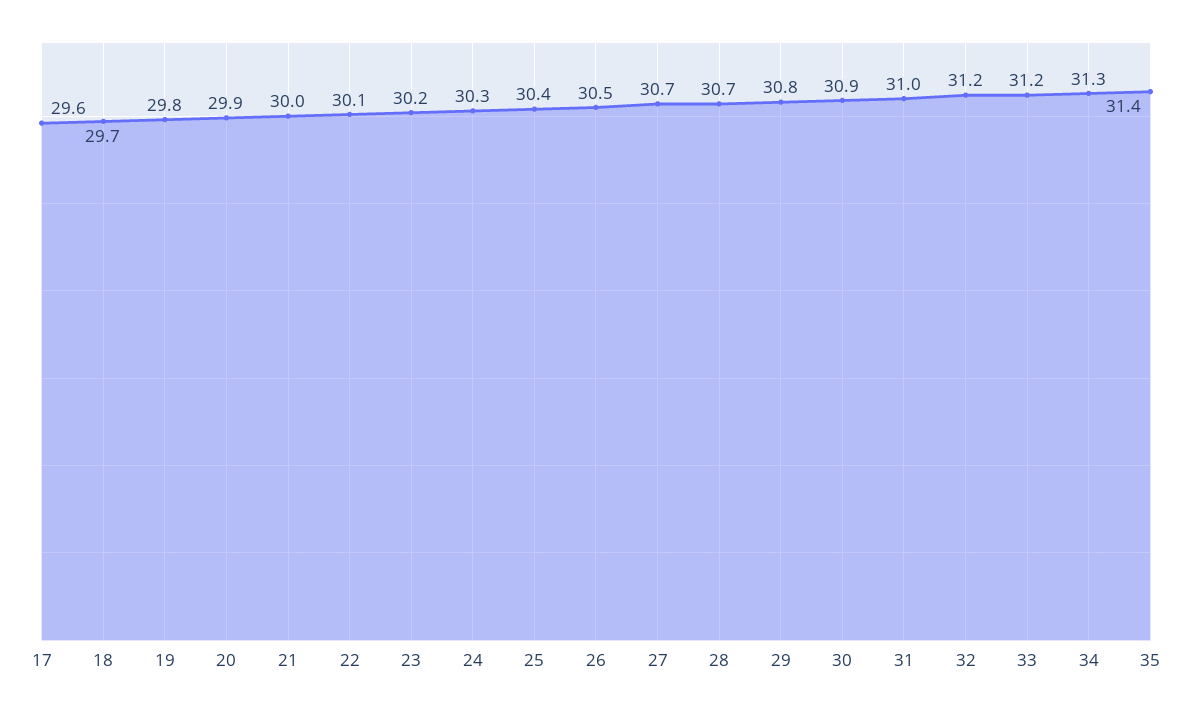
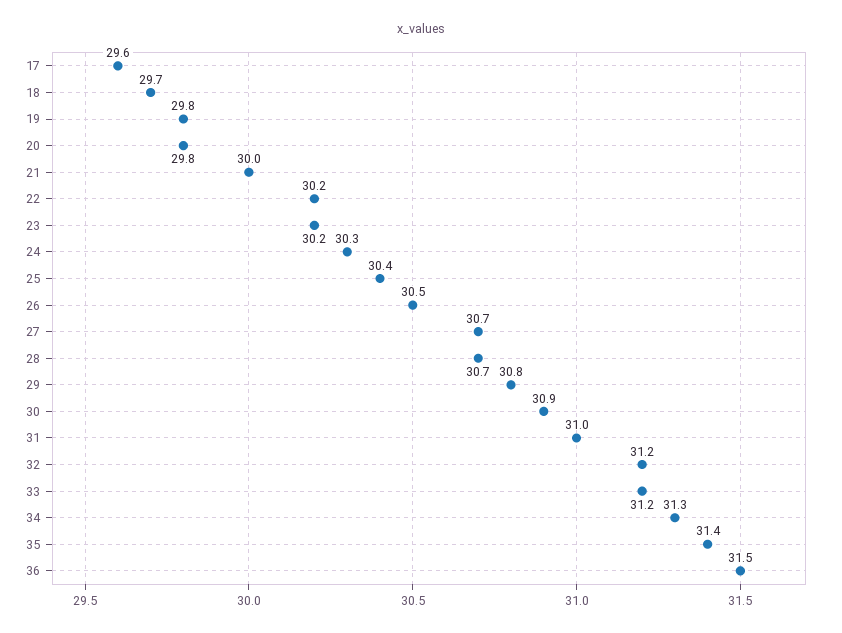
  {
    "17": 29.6,
    "18": 29.7,
    "19": 29.8,
-   "20": 29.9,
+   "20": 29.8,
    "21": 30,
-   "22": 30.1,
+   "22": 30.2,
    "23": 30.2,
    "24": 30.3,
    "25": 30.4,
    "26": 30.5,
    "27": 30.7,
    "28": 30.7,
    "29": 30.8,
    "30": 30.9,
    "31": 31,
    "32": 31.2,
    "33": 31.2,
    "34": 31.3,
-   "35": 31.4
+   "35": 31.4,
+   "36": 31.5
  }

